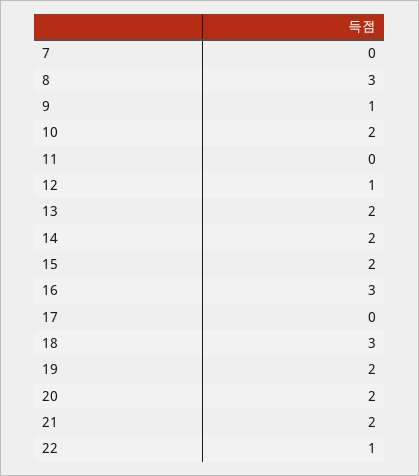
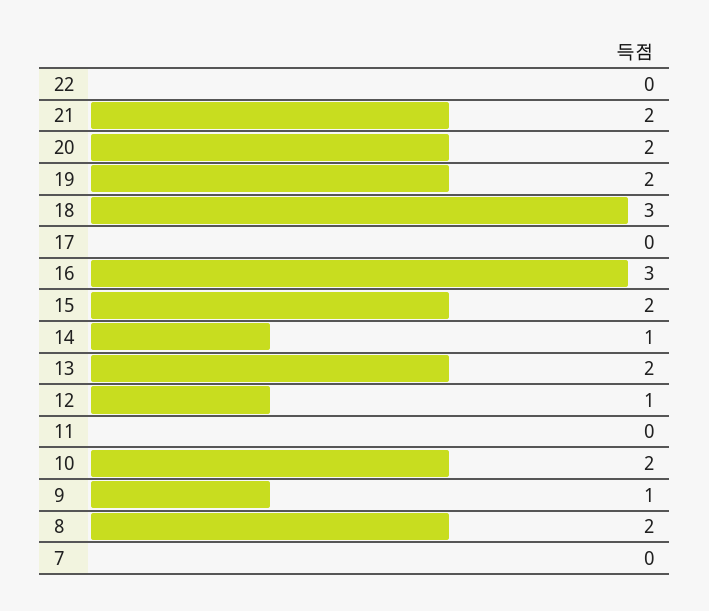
  {
    "7": 0,
-   "8": 3,
+   "8": 2,
    "9": 1,
    "10": 2,
    "11": 0,
    "12": 1,
    "13": 2,
-   "14": 2,
+   "14": 1,
    "15": 2,
    "16": 3,
    "17": 0,
    "18": 3,
    "19": 2,
    "20": 2,
    "21": 2,
-   "22": 1
+   "22": 0
  }

